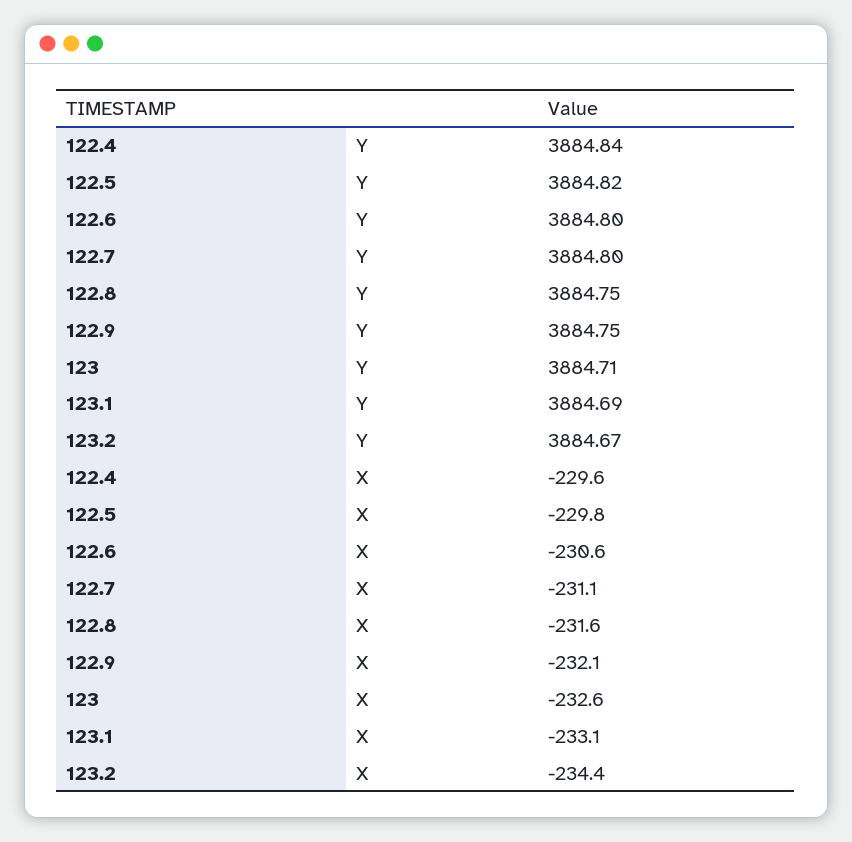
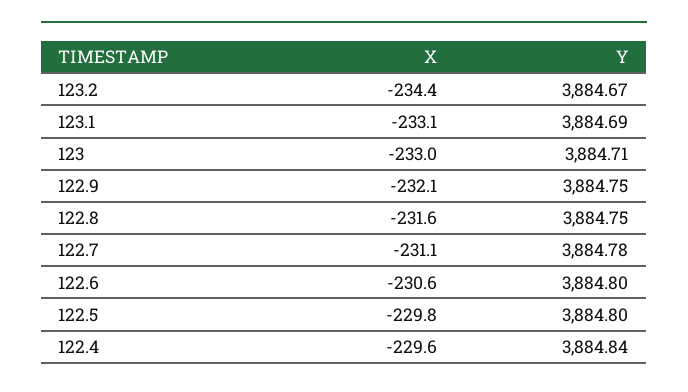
  {
    "122.4": {
      "Y": 3884.84,
      "X": -229.6
    },
    "122.5": {
-     "Y": 3884.82,
+     "Y": 3884.8,
      "X": -229.8
    },
    "122.6": {
      "Y": 3884.8,
      "X": -230.6
    },
    "122.7": {
-     "Y": 3884.8,
+     "Y": 3884.78,
      "X": -231.1
    },
    "122.8": {
      "Y": 3884.75,
      "X": -231.6
    },
    "122.9": {
      "Y": 3884.75,
      "X": -232.1
    },
    "123": {
      "Y": 3884.71,
-     "X": -232.6
+     "X": -233
    },
    "123.1": {
      "Y": 3884.69,
      "X": -233.1
    },
    "123.2": {
      "Y": 3884.67,
      "X": -234.4
    }
  }

